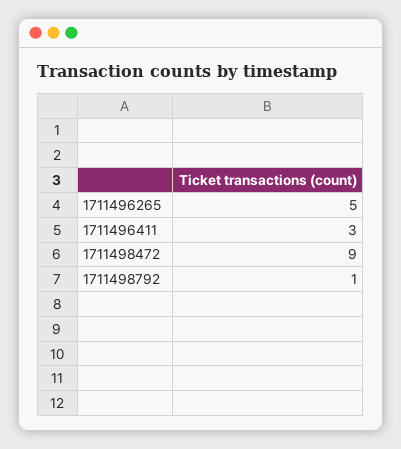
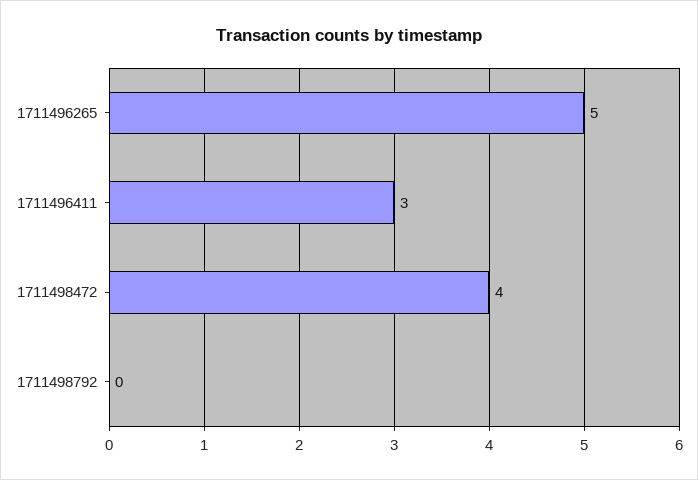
  {
    "1711496265": 5,
    "1711496411": 3,
-   "1711498472": 9,
+   "1711498472": 4,
-   "1711498792": 1
+   "1711498792": 0
  }

